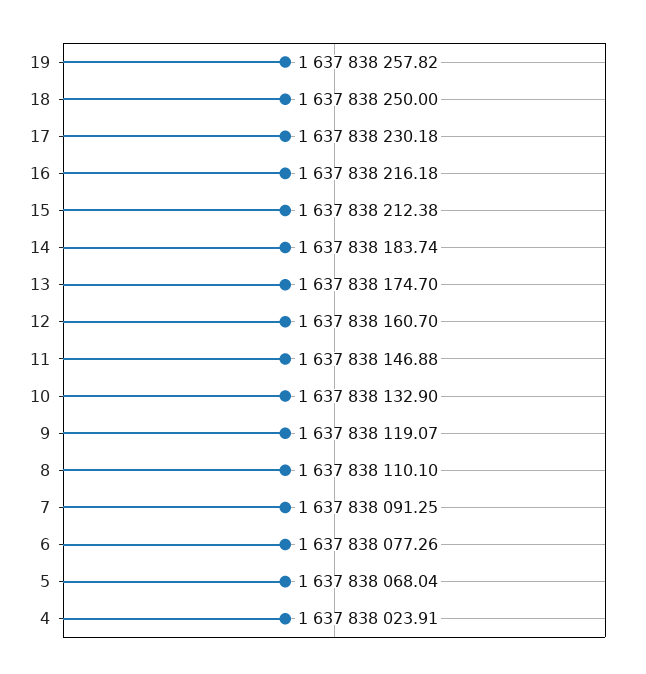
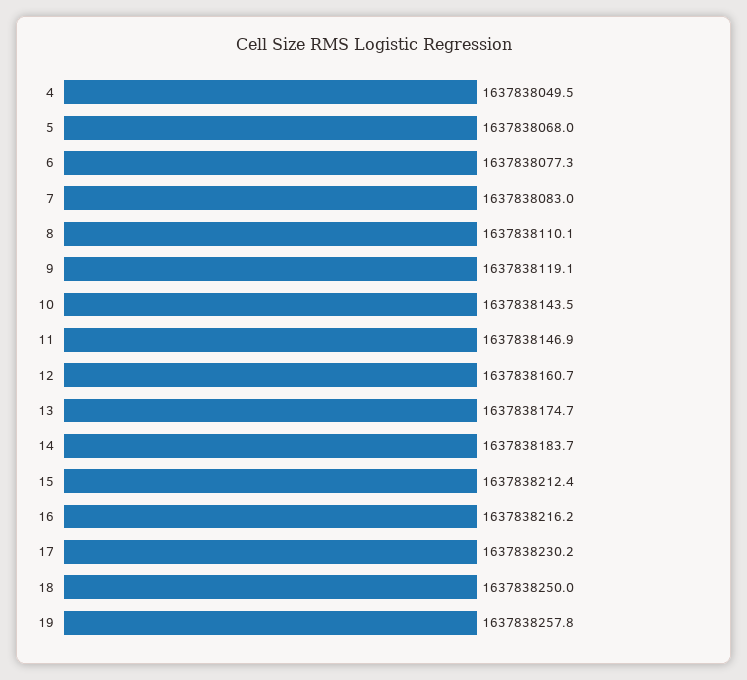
  {
    "19": 1637838257.82,
    "18": 1637838250,
    "17": 1637838230.18,
    "16": 1637838216.18,
    "15": 1637838212.38,
    "14": 1637838183.74,
    "13": 1637838174.7,
    "12": 1637838160.7,
    "11": 1637838146.88,
-   "10": 1637838132.9,
+   "10": 1637838143.5,
    "9": 1637838119.07,
    "8": 1637838110.1,
-   "7": 1637838091.25,
+   "7": 1637838083,
    "6": 1637838077.26,
    "5": 1637838068.04,
-   "4": 1637838023.91
+   "4": 1637838049.5
  }

